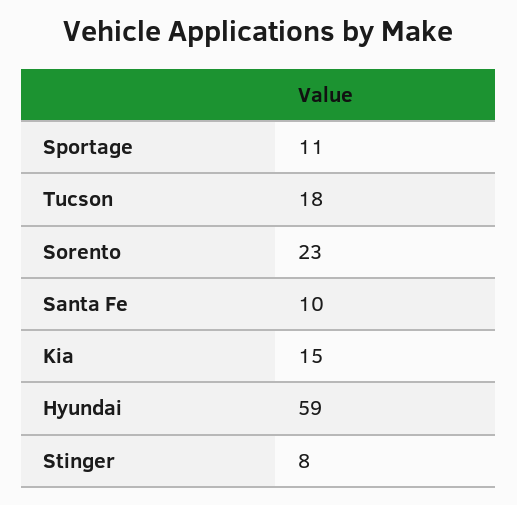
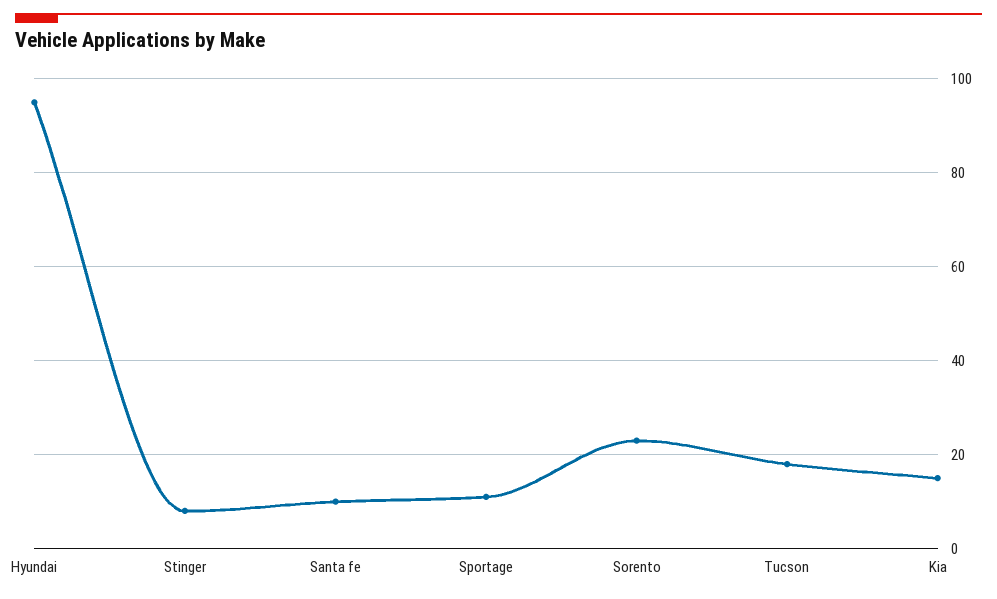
  {
    "Sportage": 11,
    "Tucson": 18,
    "Sorento": 23,
    "Santa Fe": 10,
    "Kia": 15,
-   "Hyundai": 59,
+   "Hyundai": 95,
    "Stinger": 8
  }

